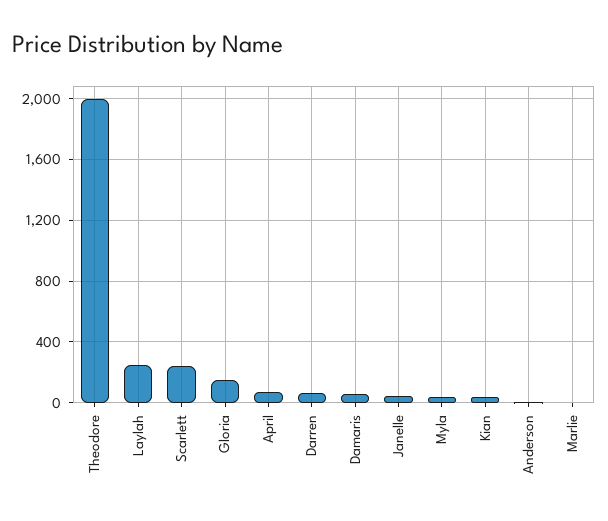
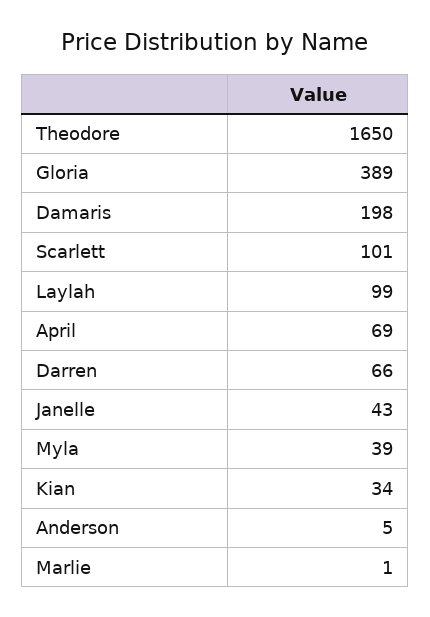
  {
-   "Theodore": 2000,
+   "Theodore": 1650,
-   "Laylah": 250,
+   "Laylah": 99,
-   "Scarlett": 250,
+   "Scarlett": 101,
-   "Gloria": 150,
+   "Gloria": 389,
    "April": 69,
    "Darren": 66,
-   "Damaris": 50,
+   "Damaris": 198,
    "Janelle": 43,
    "Myla": 39,
    "Kian": 34,
    "Anderson": 5,
    "Marlie": 1
  }

